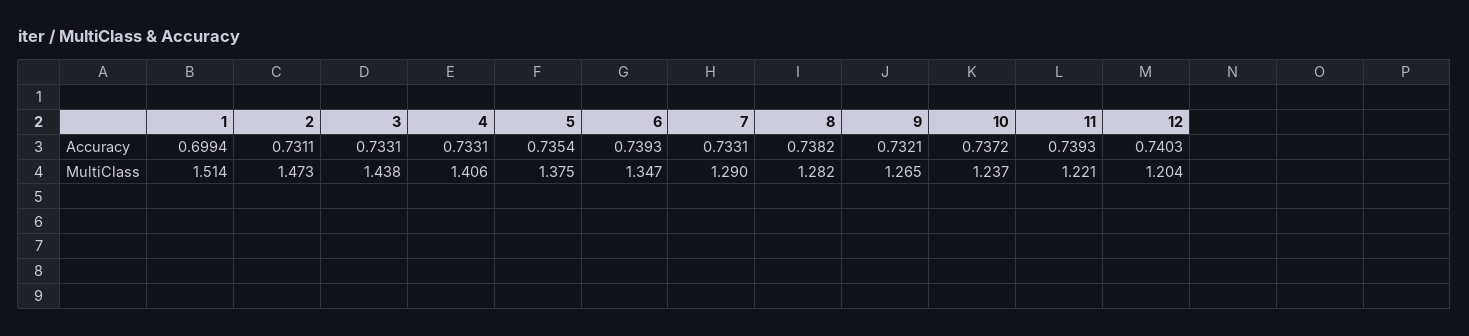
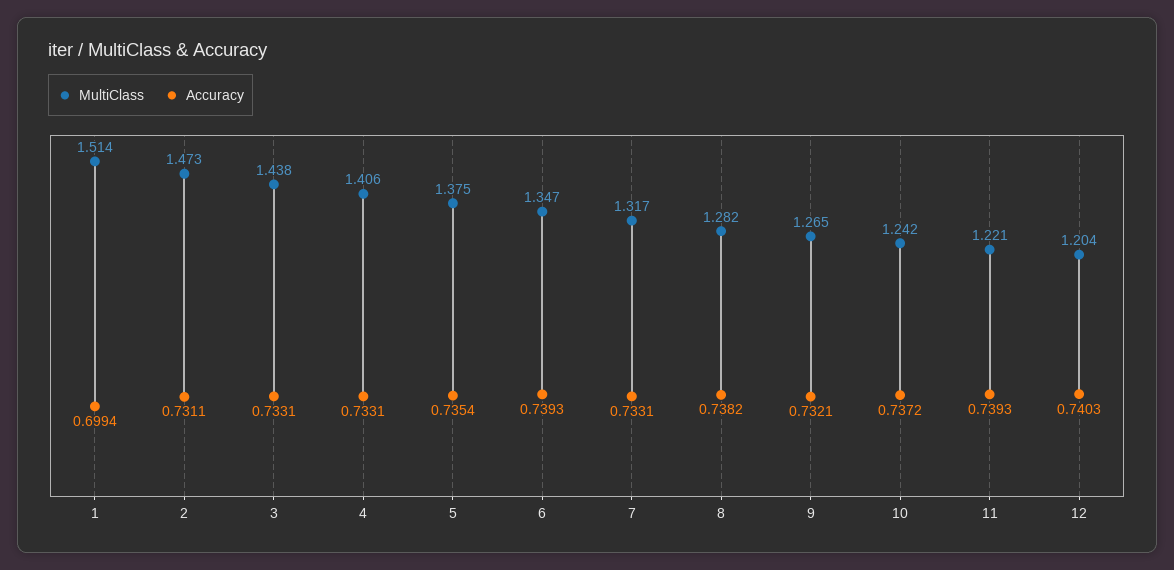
  {
    "Accuracy": {
      "1": 0.6994,
      "2": 0.7311,
      "3": 0.7331,
      "4": 0.7331,
      "5": 0.7354,
      "6": 0.7393,
      "7": 0.7331,
      "8": 0.7382,
      "9": 0.7321,
      "10": 0.7372,
      "11": 0.7393,
      "12": 0.7403
    },
    "MultiClass": {
      "1": 1.514,
      "2": 1.473,
      "3": 1.438,
      "4": 1.406,
      "5": 1.375,
      "6": 1.347,
-     "7": 1.29,
+     "7": 1.317,
      "8": 1.282,
      "9": 1.265,
-     "10": 1.237,
+     "10": 1.242,
      "11": 1.221,
      "12": 1.204
    }
  }

